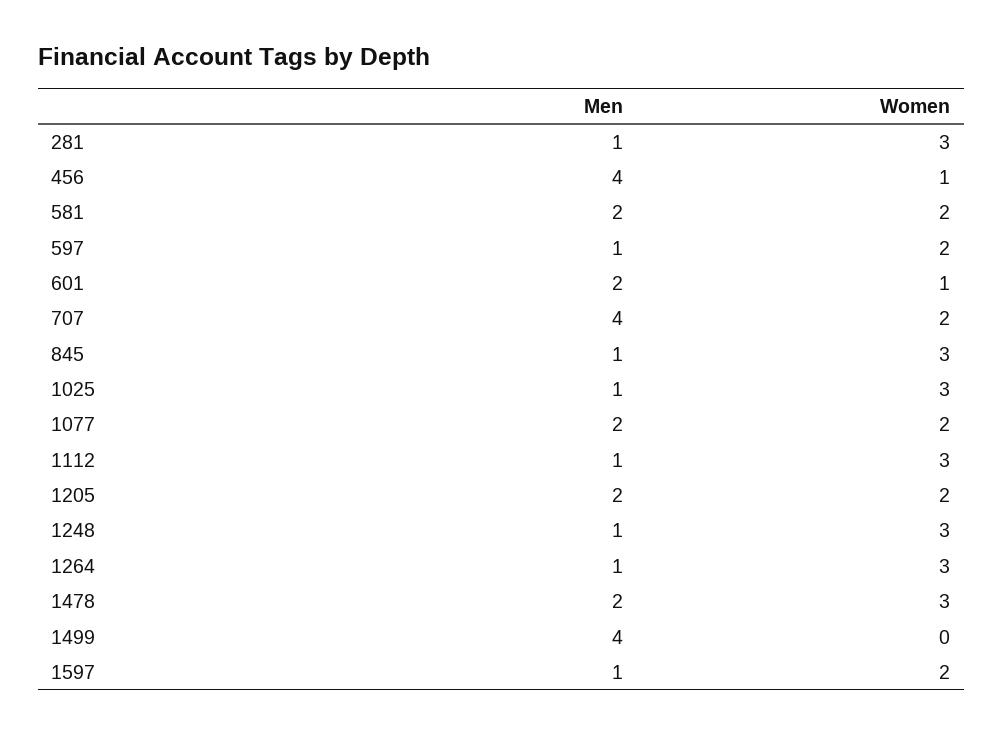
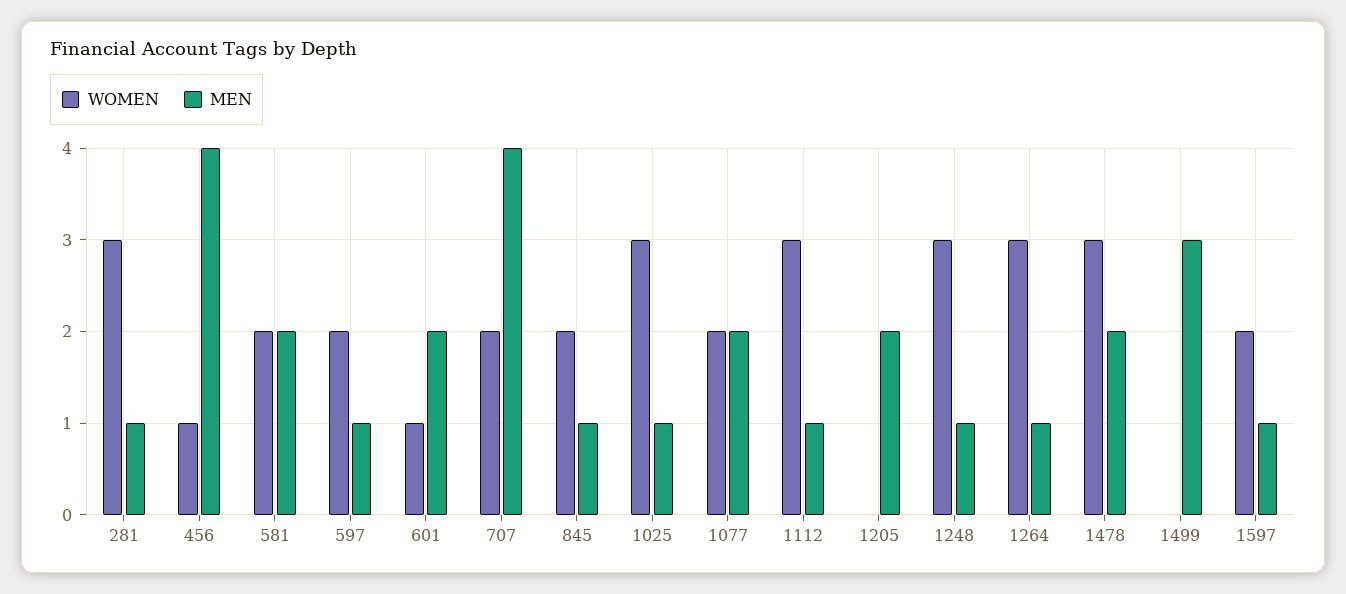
  {
    "Men": {
      "281": 1,
      "456": 4,
      "581": 2,
      "597": 1,
      "601": 2,
      "707": 4,
      "845": 1,
      "1025": 1,
      "1077": 2,
      "1112": 1,
      "1205": 2,
      "1248": 1,
      "1264": 1,
      "1478": 2,
-     "1499": 4,
+     "1499": 3,
      "1597": 1
    },
    "Women": {
      "281": 3,
      "456": 1,
      "581": 2,
      "597": 2,
      "601": 1,
      "707": 2,
-     "845": 3,
+     "845": 2,
      "1025": 3,
      "1077": 2,
      "1112": 3,
-     "1205": 2,
+     "1205": 0,
      "1248": 3,
      "1264": 3,
      "1478": 3,
      "1499": 0,
      "1597": 2
    }
  }

